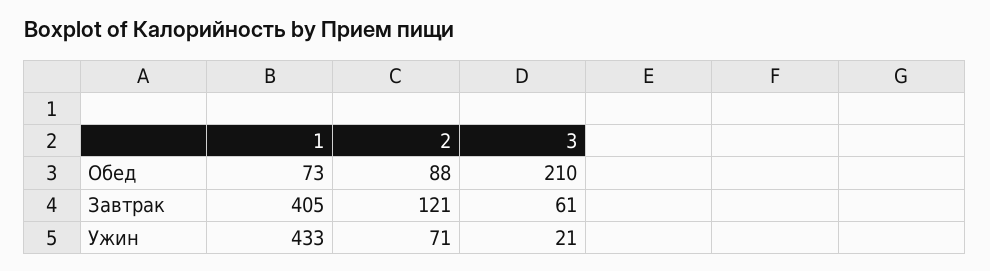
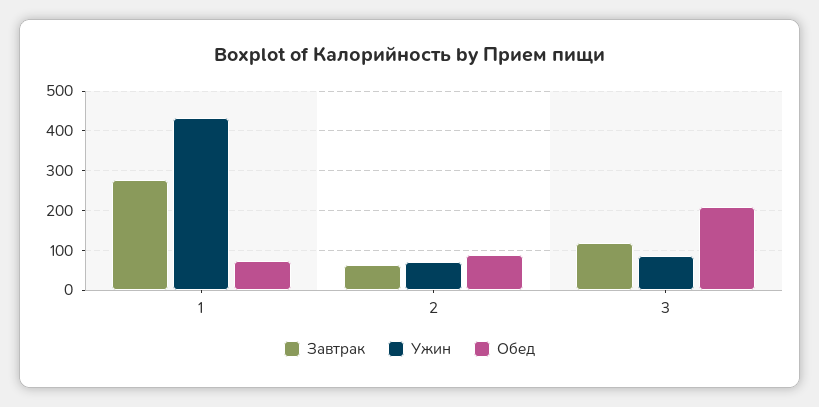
  {
    "Обед": {
      "1": 73,
      "2": 88,
      "3": 210
    },
    "Завтрак": {
-     "1": 405,
+     "1": 280,
-     "2": 121,
+     "2": 60,
-     "3": 61
+     "3": 120
    },
    "Ужин": {
      "1": 433,
      "2": 71,
-     "3": 21
+     "3": 80
    }
  }

